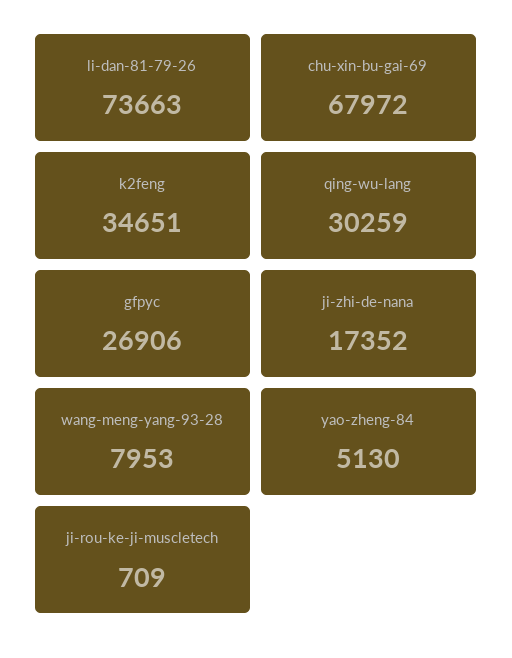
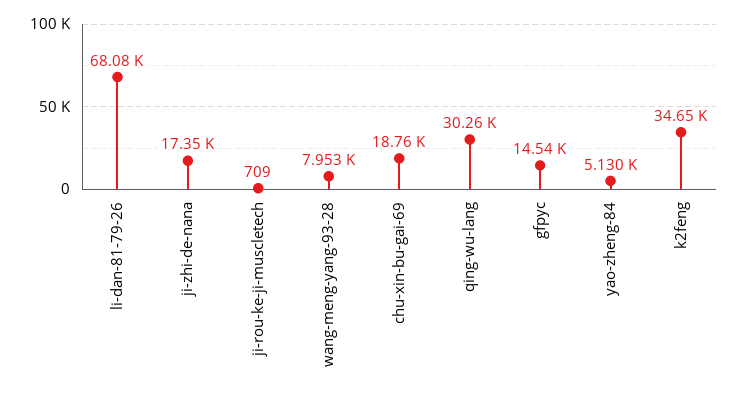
  {
-   "li-dan-81-79-26": 73663,
+   "li-dan-81-79-26": 68080,
-   "chu-xin-bu-gai-69": 67972,
+   "chu-xin-bu-gai-69": 18760,
    "k2feng": 34651,
    "qing-wu-lang": 30259,
-   "gfpyc": 26906,
+   "gfpyc": 14540,
    "ji-zhi-de-nana": 17352,
    "wang-meng-yang-93-28": 7953,
    "yao-zheng-84": 5130,
    "ji-rou-ke-ji-muscletech": 709
  }

